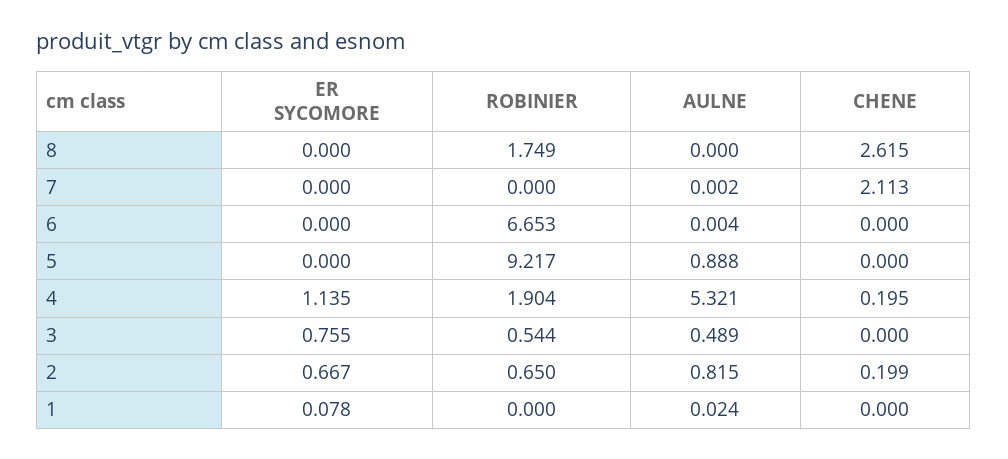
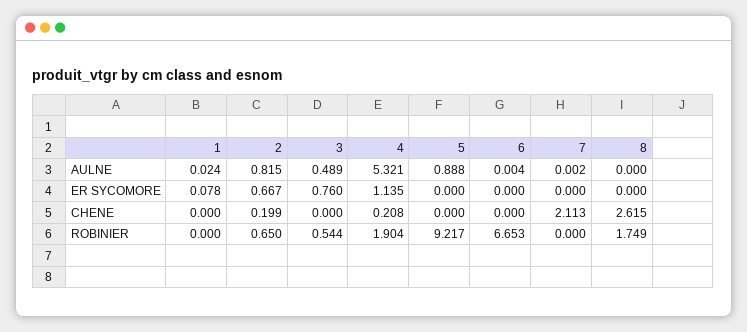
  {
    "ER SYCOMORE": {
      "8": 0,
      "7": 0,
      "6": 0,
      "5": 0,
      "4": 1.135,
-     "3": 0.755,
+     "3": 0.76,
      "2": 0.667,
      "1": 0.078
    },
    "ROBINIER": {
      "8": 1.749,
      "7": 0,
      "6": 6.653,
      "5": 9.217,
      "4": 1.904,
      "3": 0.544,
      "2": 0.65,
      "1": 0
    },
    "AULNE": {
      "8": 0,
      "7": 0.002,
      "6": 0.004,
      "5": 0.888,
      "4": 5.321,
      "3": 0.489,
      "2": 0.815,
      "1": 0.024
    },
    "CHENE": {
      "8": 2.615,
      "7": 2.113,
      "6": 0,
      "5": 0,
-     "4": 0.195,
+     "4": 0.208,
      "3": 0,
      "2": 0.199,
      "1": 0
    }
  }

